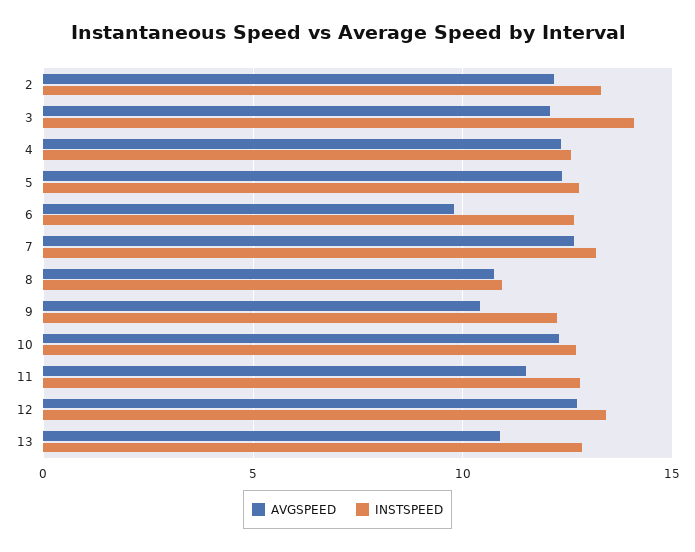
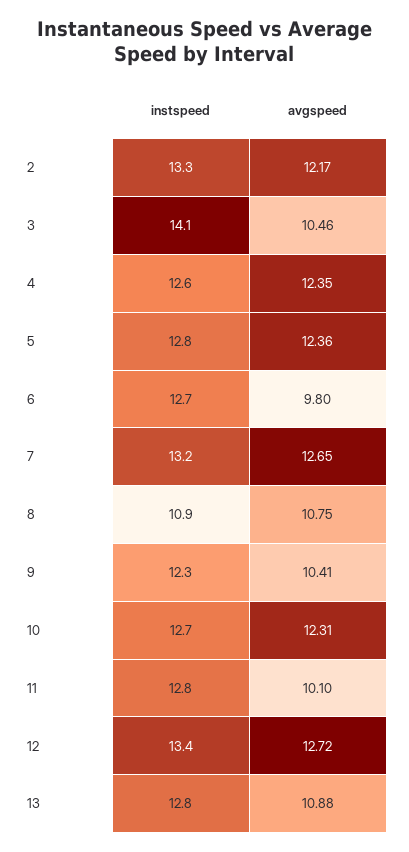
  {
    "AVGSPEED": {
      "2": 12.17,
-     "3": 12,
+     "3": 10.46,
      "4": 12.35,
      "5": 12.36,
      "6": 9.8,
      "7": 12.65,
      "8": 10.75,
      "9": 10.41,
      "10": 12.31,
-     "11": 11.5,
+     "11": 10.1,
      "12": 12.72,
      "13": 10.88
    },
    "INSTSPEED": {
      "2": 13.3,
      "3": 14.1,
      "4": 12.6,
      "5": 12.8,
      "6": 12.7,
      "7": 13.2,
      "8": 10.9,
      "9": 12.3,
      "10": 12.7,
      "11": 12.8,
      "12": 13.4,
      "13": 12.8
    }
  }

